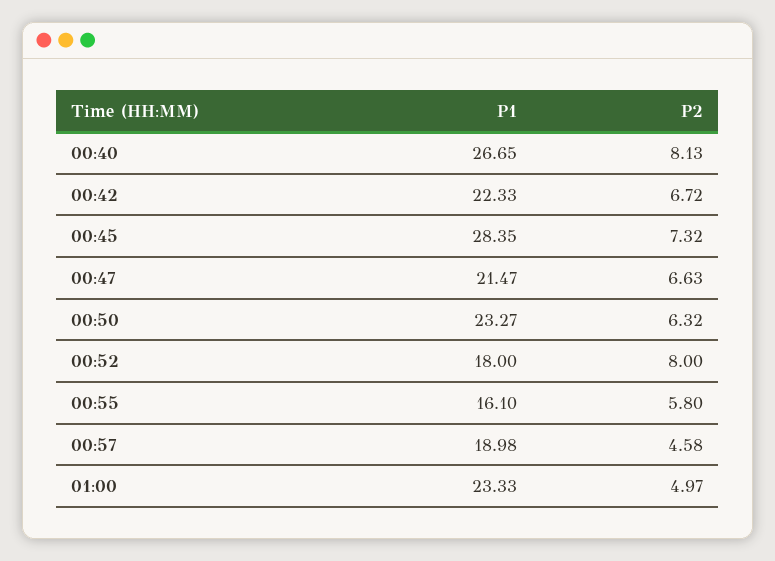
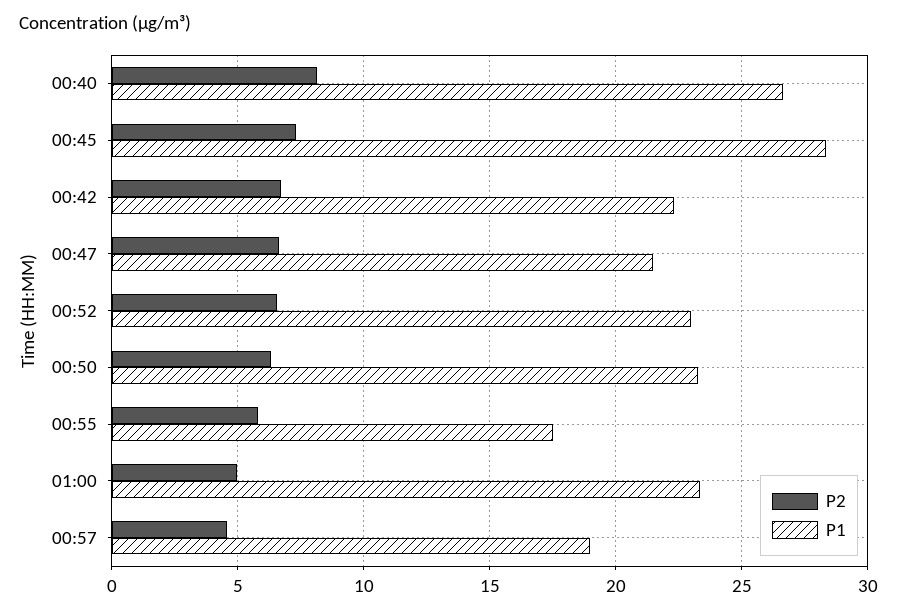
  {
    "P1": {
      "00:40": 26.65,
      "00:42": 22.33,
      "00:45": 28.35,
      "00:47": 21.47,
      "00:50": 23.27,
-     "00:52": 18,
+     "00:52": 23,
-     "00:55": 16.1,
+     "00:55": 17.5,
      "00:57": 18.98,
      "01:00": 23.33
    },
    "P2": {
      "00:40": 8.13,
      "00:42": 6.72,
      "00:45": 7.32,
      "00:47": 6.63,
      "00:50": 6.32,
-     "00:52": 8,
+     "00:52": 6.5,
      "00:55": 5.8,
      "00:57": 4.58,
      "01:00": 4.97
    }
  }

